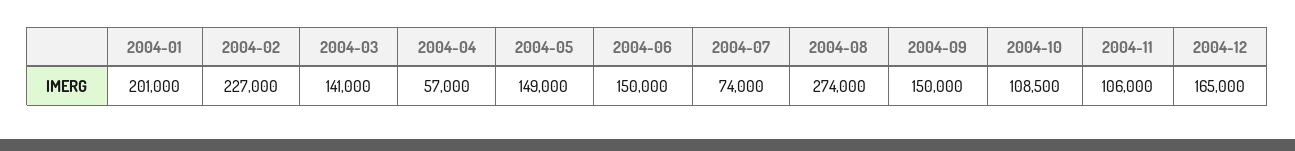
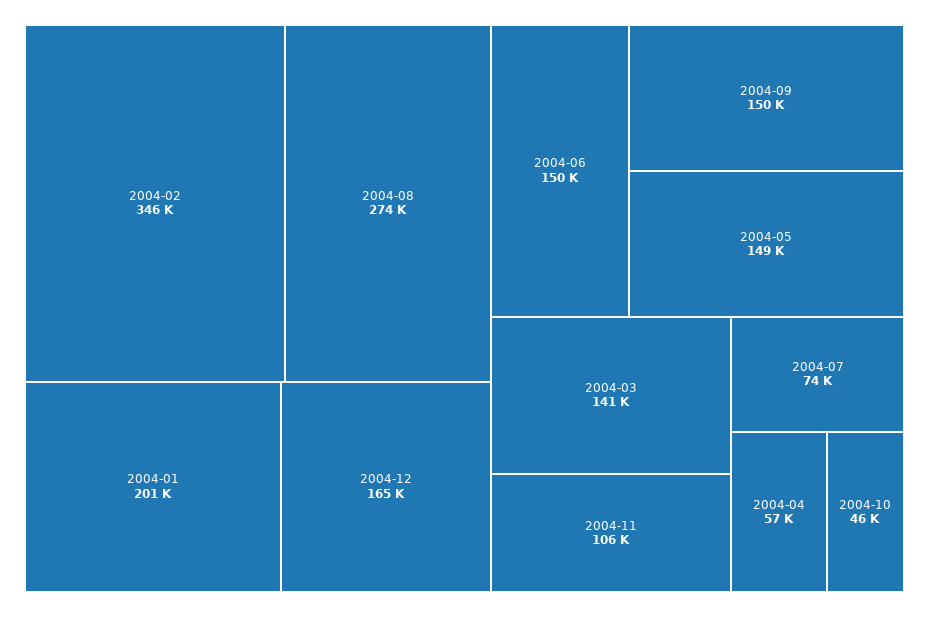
  {
    "2004-01": 201000,
-   "2004-02": 227000,
+   "2004-02": 346000,
    "2004-03": 141000,
    "2004-04": 57000,
    "2004-05": 149000,
    "2004-06": 150000,
    "2004-07": 74000,
    "2004-08": 274000,
    "2004-09": 150000,
-   "2004-10": 108500,
+   "2004-10": 46000,
    "2004-11": 106000,
    "2004-12": 165000
  }

